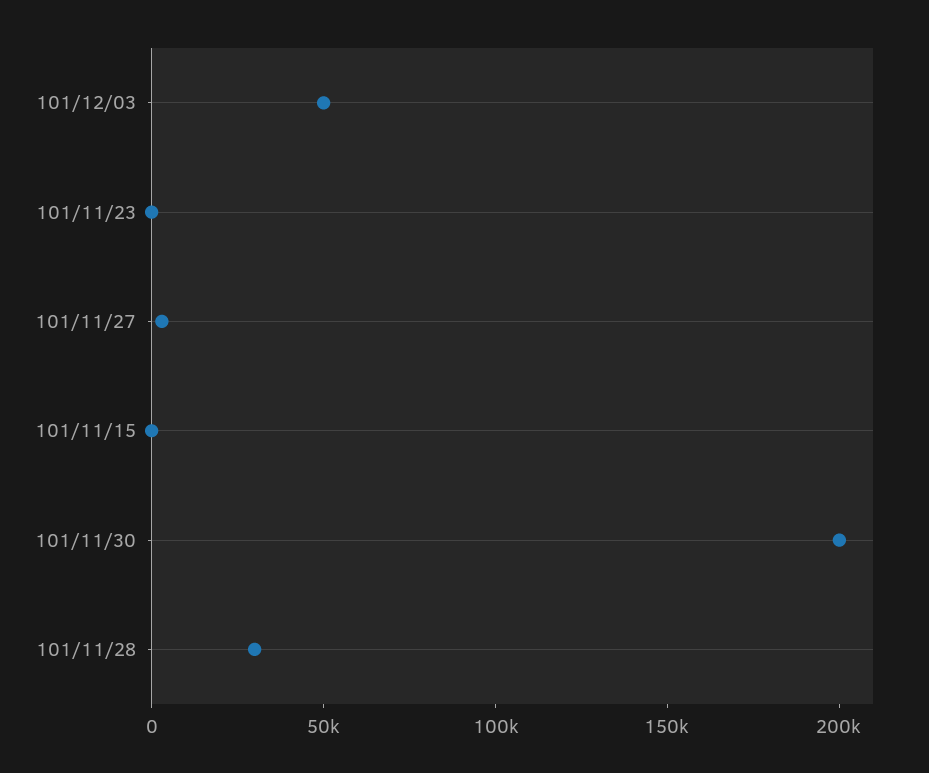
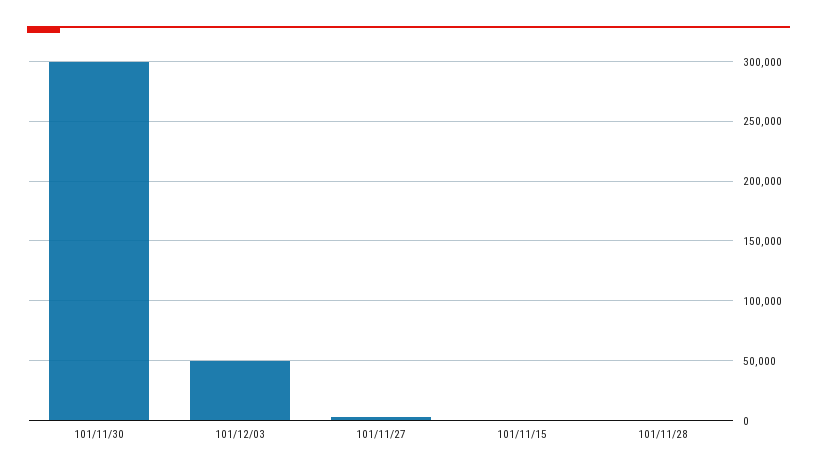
  {
    "101/12/03": 50000,
-   "101/11/23": 0,
    "101/11/27": 0,
    "101/11/15": 0,
-   "101/11/30": 200000,
+   "101/11/30": 300000,
-   "101/11/28": 30000
+   "101/11/28": 0
  }

